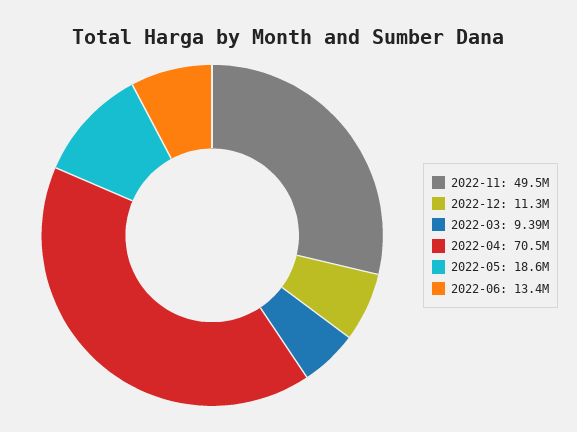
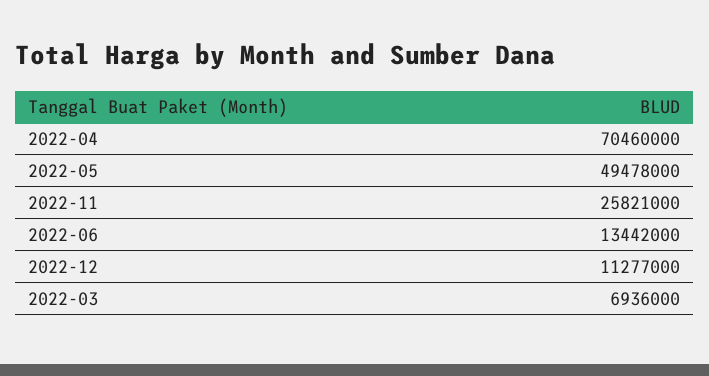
  {
-   "2022-11": 49500000,
+   "2022-11": 25821000,
    "2022-12": 11277000,
-   "2022-03": 9390000,
+   "2022-03": 6936000,
    "2022-04": 70460000,
-   "2022-05": 18600000,
+   "2022-05": 49478000,
    "2022-06": 13442000
  }

